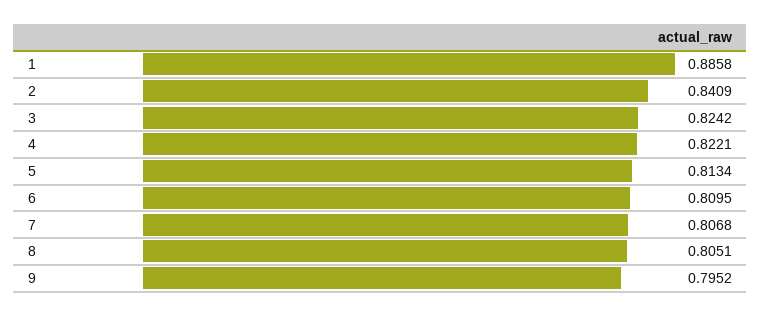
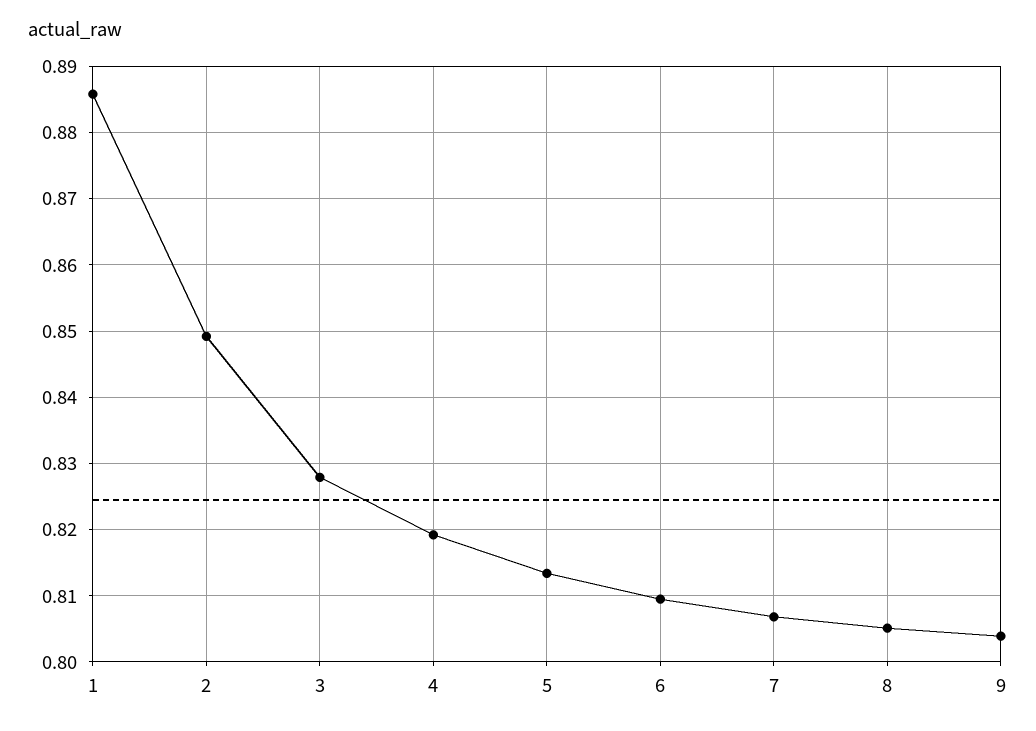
  {
    "1": 0.8858,
-   "2": 0.8409,
+   "2": 0.849,
-   "3": 0.8242,
+   "3": 0.828,
-   "4": 0.8221,
+   "4": 0.819,
    "5": 0.8134,
    "6": 0.8095,
    "7": 0.8068,
    "8": 0.8051,
-   "9": 0.7952
+   "9": 0.804
  }

